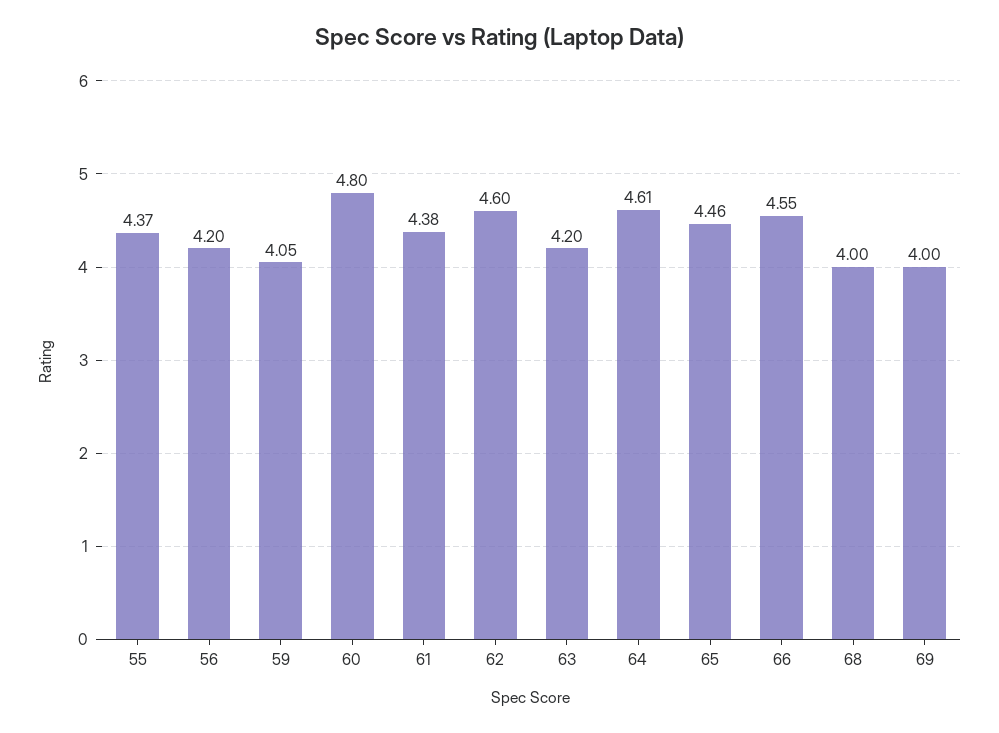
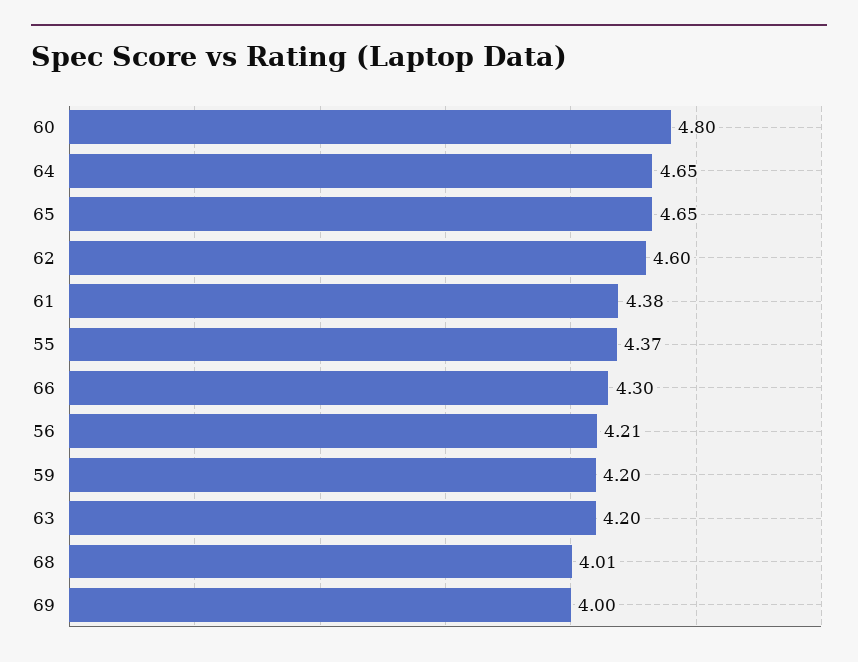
  {
    "55": 4.37,
-   "56": 4.2,
+   "56": 4.21,
-   "59": 4.05,
+   "59": 4.2,
    "60": 4.8,
    "61": 4.38,
    "62": 4.6,
    "63": 4.2,
-   "64": 4.61,
+   "64": 4.65,
-   "65": 4.46,
+   "65": 4.65,
-   "66": 4.55,
+   "66": 4.3,
-   "68": 4,
+   "68": 4.01,
    "69": 4
  }

